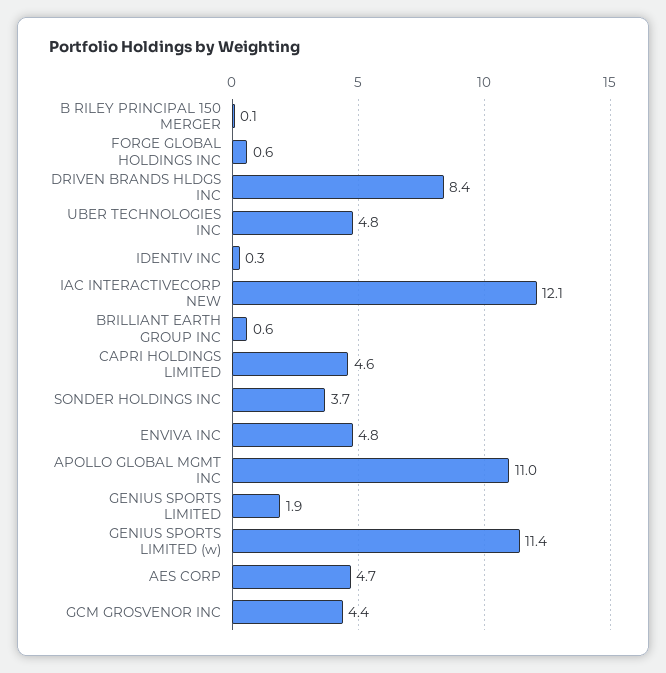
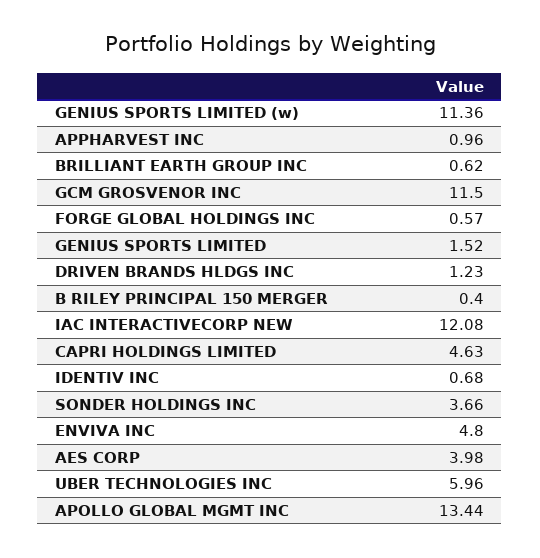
  {
-   "B RILEY PRINCIPAL 150 MERGER": 0.1,
+   "B RILEY PRINCIPAL 150 MERGER": 0.4,
    "FORGE GLOBAL HOLDINGS INC": 0.57,
-   "DRIVEN BRANDS HLDGS INC": 8.4,
+   "DRIVEN BRANDS HLDGS INC": 1.23,
-   "UBER TECHNOLOGIES INC": 4.8,
+   "UBER TECHNOLOGIES INC": 5.96,
-   "IDENTIV INC": 0.3,
+   "IDENTIV INC": 0.68,
    "IAC INTERACTIVECORP NEW": 12.08,
    "BRILLIANT EARTH GROUP INC": 0.62,
    "CAPRI HOLDINGS LIMITED": 4.63,
    "SONDER HOLDINGS INC": 3.66,
    "ENVIVA INC": 4.8,
-   "APOLLO GLOBAL MGMT INC": 11,
+   "APOLLO GLOBAL MGMT INC": 13.44,
-   "GENIUS SPORTS LIMITED": 1.9,
+   "GENIUS SPORTS LIMITED": 1.52,
    "GENIUS SPORTS LIMITED (w)": 11.36,
-   "AES CORP": 4.7,
+   "AES CORP": 3.98,
-   "GCM GROSVENOR INC": 4.4
+   "GCM GROSVENOR INC": 11.5,
+   "APPHARVEST INC": 0.96
  }

